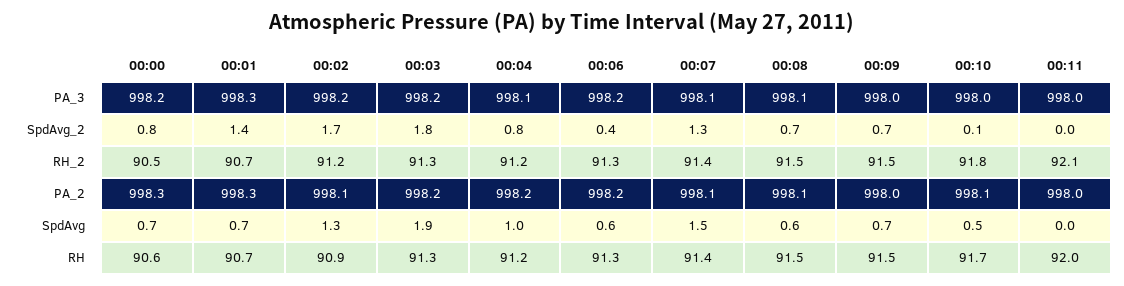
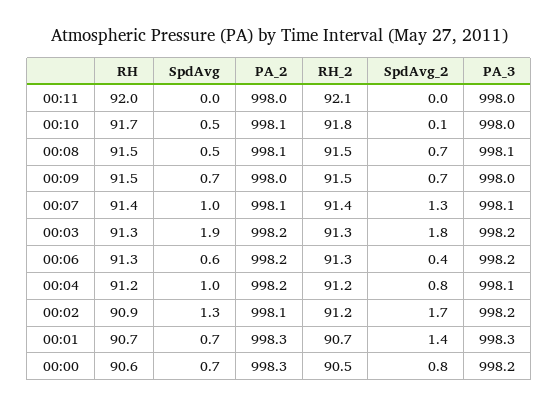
  {
    "00:00": {
      "PA_3": 998.2,
      "SpdAvg_2": 0.8,
      "RH_2": 90.5,
      "PA_2": 998.3,
      "SpdAvg": 0.7,
      "RH": 90.6
    },
    "00:01": {
      "PA_3": 998.3,
      "SpdAvg_2": 1.4,
      "RH_2": 90.7,
      "PA_2": 998.3,
      "SpdAvg": 0.7,
      "RH": 90.7
    },
    "00:02": {
      "PA_3": 998.2,
      "SpdAvg_2": 1.7,
      "RH_2": 91.2,
      "PA_2": 998.1,
      "SpdAvg": 1.3,
      "RH": 90.9
    },
    "00:03": {
      "PA_3": 998.2,
      "SpdAvg_2": 1.8,
      "RH_2": 91.3,
      "PA_2": 998.2,
      "SpdAvg": 1.9,
      "RH": 91.3
    },
    "00:04": {
      "PA_3": 998.1,
      "SpdAvg_2": 0.8,
      "RH_2": 91.2,
      "PA_2": 998.2,
      "SpdAvg": 1,
      "RH": 91.2
    },
    "00:06": {
      "PA_3": 998.2,
      "SpdAvg_2": 0.4,
      "RH_2": 91.3,
      "PA_2": 998.2,
      "SpdAvg": 0.6,
      "RH": 91.3
    },
    "00:07": {
      "PA_3": 998.1,
      "SpdAvg_2": 1.3,
      "RH_2": 91.4,
      "PA_2": 998.1,
-     "SpdAvg": 1.5,
+     "SpdAvg": 1,
      "RH": 91.4
    },
    "00:08": {
      "PA_3": 998.1,
      "SpdAvg_2": 0.7,
      "RH_2": 91.5,
      "PA_2": 998.1,
-     "SpdAvg": 0.6,
+     "SpdAvg": 0.5,
      "RH": 91.5
    },
    "00:09": {
      "PA_3": 998,
      "SpdAvg_2": 0.7,
      "RH_2": 91.5,
      "PA_2": 998,
      "SpdAvg": 0.7,
      "RH": 91.5
    },
    "00:10": {
      "PA_3": 998,
      "SpdAvg_2": 0.1,
      "RH_2": 91.8,
      "PA_2": 998.1,
      "SpdAvg": 0.5,
      "RH": 91.7
    },
    "00:11": {
      "PA_3": 998,
      "SpdAvg_2": 0,
      "RH_2": 92.1,
      "PA_2": 998,
      "SpdAvg": 0,
      "RH": 92
    }
  }

